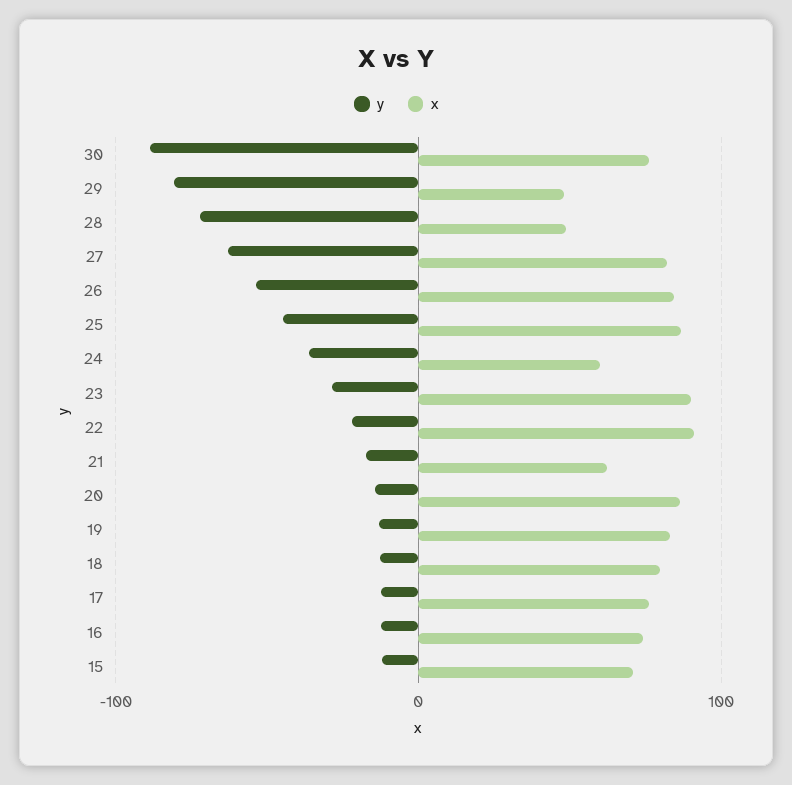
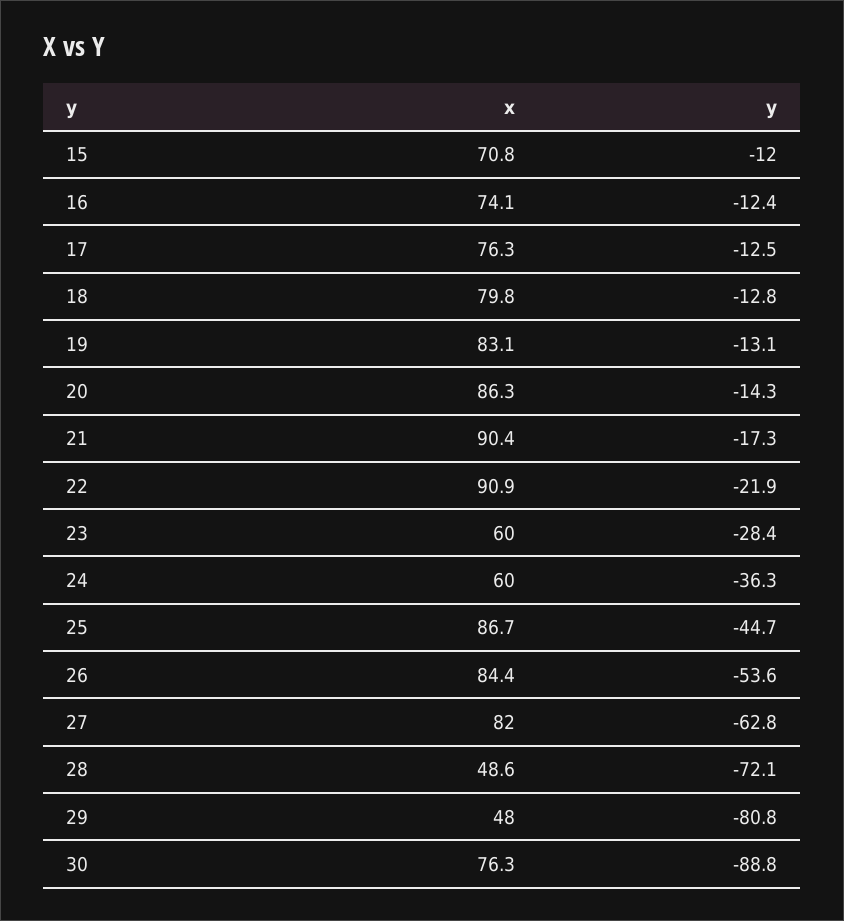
  {
    "y": {
      "30": -88.8,
      "29": -80.8,
      "28": -72.1,
      "27": -62.8,
      "26": -53.6,
      "25": -44.7,
      "24": -36.3,
      "23": -28.4,
      "22": -21.9,
      "21": -17.3,
      "20": -14.3,
      "19": -13.1,
      "18": -12.8,
      "17": -12.5,
      "16": -12.4,
      "15": -12
    },
    "x": {
      "30": 76.3,
      "29": 48,
      "28": 48.6,
      "27": 82,
      "26": 84.4,
      "25": 86.7,
      "24": 60,
-     "23": 90,
+     "23": 60,
      "22": 90.9,
-     "21": 60,
+     "21": 90.4,
      "20": 86.3,
      "19": 83.1,
      "18": 79.8,
      "17": 76.3,
      "16": 74.1,
      "15": 70.8
    }
  }

